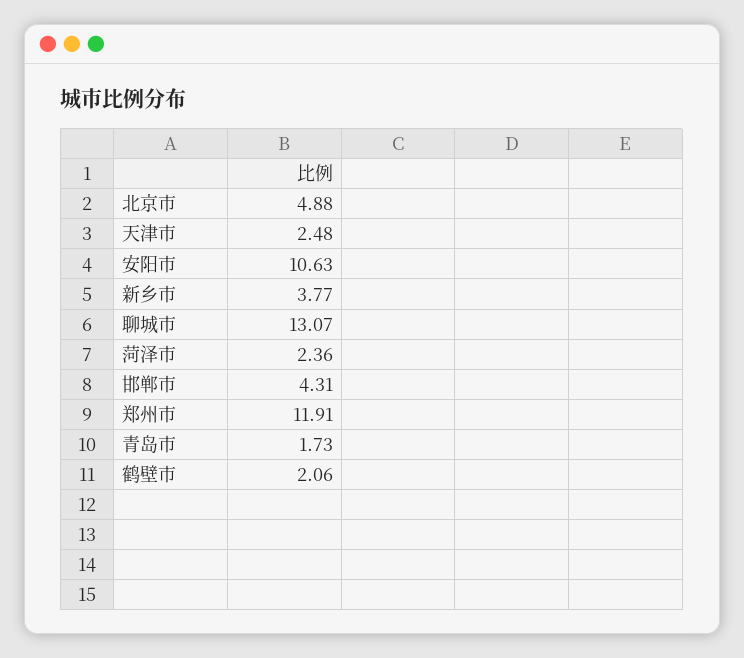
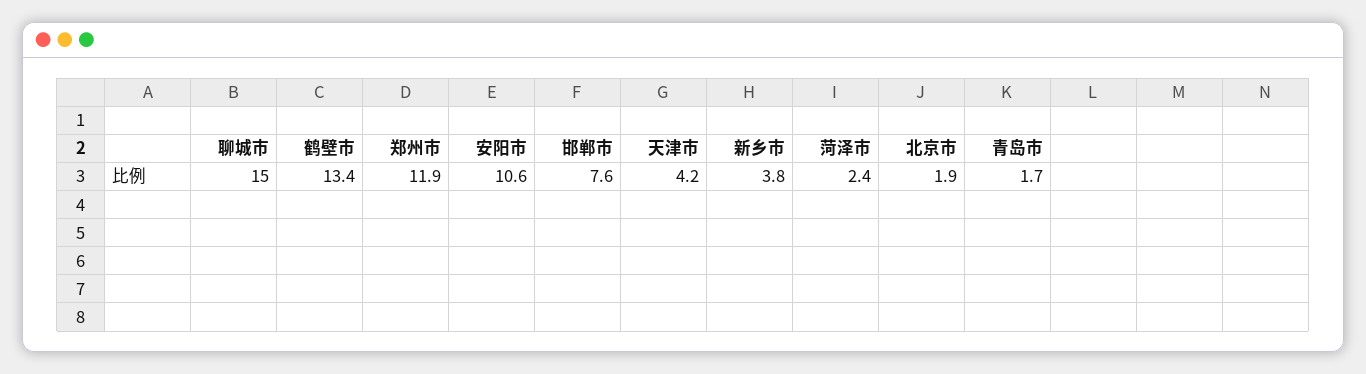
  {
-   "北京市": 4.88,
+   "北京市": 1.9,
-   "天津市": 2.48,
+   "天津市": 4.2,
    "安阳市": 10.63,
    "新乡市": 3.77,
-   "聊城市": 13.07,
+   "聊城市": 15,
    "菏泽市": 2.36,
-   "邯郸市": 4.31,
+   "邯郸市": 7.6,
    "郑州市": 11.91,
    "青岛市": 1.73,
-   "鹤壁市": 2.06
+   "鹤壁市": 13.4
  }

